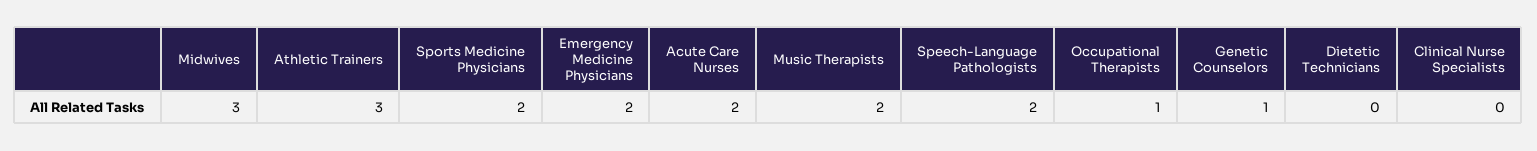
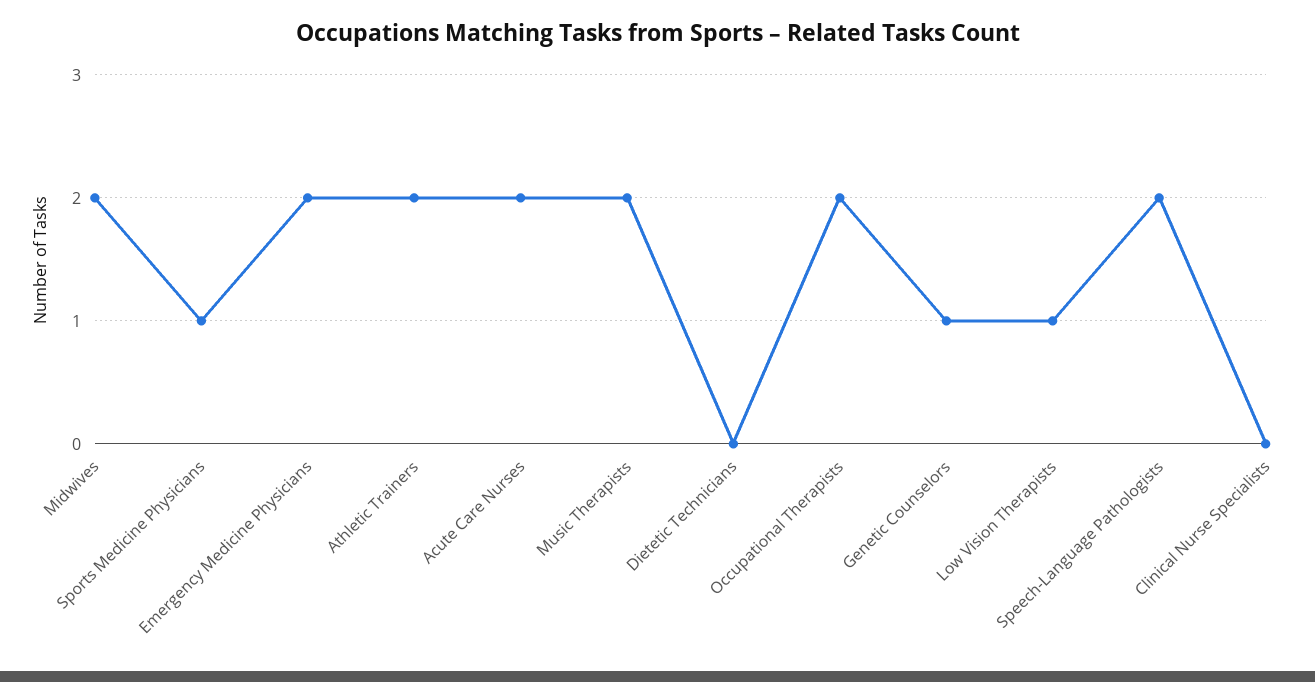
  {
-   "Midwives": 3,
+   "Midwives": 2,
-   "Athletic Trainers": 3,
+   "Athletic Trainers": 2,
-   "Sports Medicine Physicians": 2,
+   "Sports Medicine Physicians": 1,
    "Emergency Medicine Physicians": 2,
    "Acute Care Nurses": 2,
    "Music Therapists": 2,
    "Speech-Language Pathologists": 2,
-   "Occupational Therapists": 1,
+   "Occupational Therapists": 2,
    "Genetic Counselors": 1,
    "Dietetic Technicians": 0,
-   "Clinical Nurse Specialists": 0
+   "Clinical Nurse Specialists": 0,
+   "Low Vision Therapists": 1
  }

